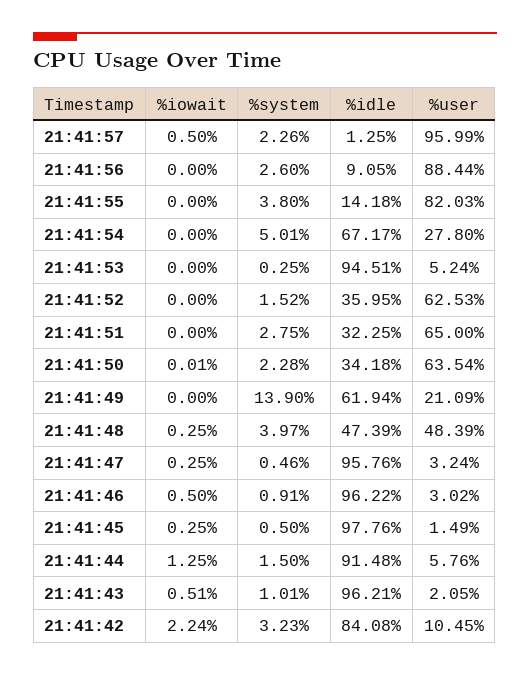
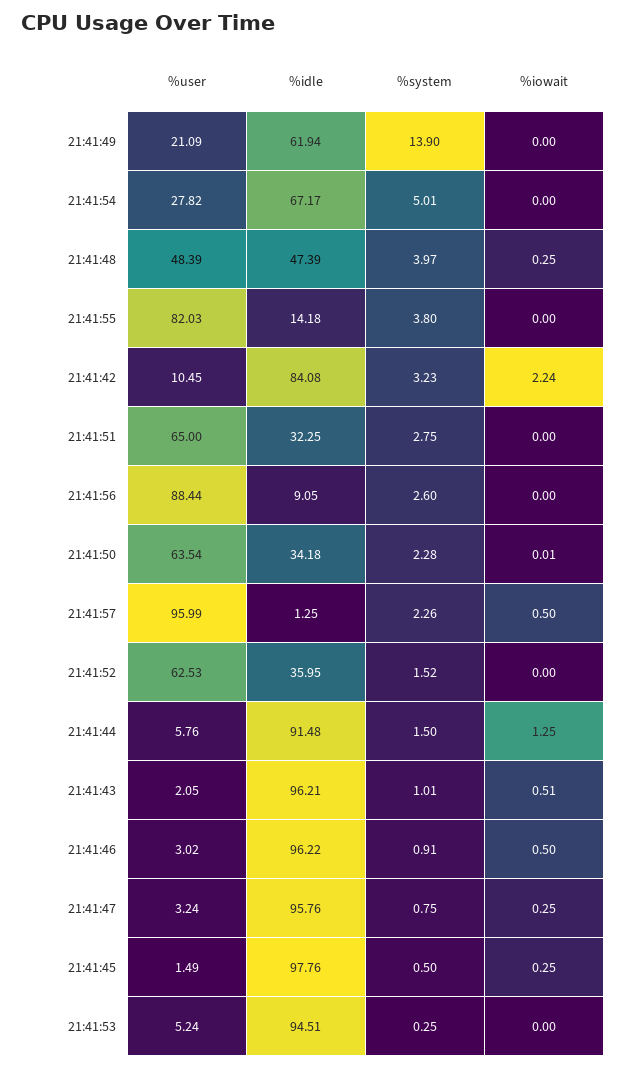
  {
    "%iowait": {
      "21:41:57": 0.5,
      "21:41:56": 0,
      "21:41:55": 0,
      "21:41:54": 0,
      "21:41:53": 0,
      "21:41:52": 0,
      "21:41:51": 0,
      "21:41:50": 0.01,
      "21:41:49": 0,
      "21:41:48": 0.25,
      "21:41:47": 0.25,
      "21:41:46": 0.5,
      "21:41:45": 0.25,
      "21:41:44": 1.25,
      "21:41:43": 0.51,
      "21:41:42": 2.24
    },
    "%system": {
      "21:41:57": 2.26,
      "21:41:56": 2.6,
      "21:41:55": 3.8,
      "21:41:54": 5.01,
      "21:41:53": 0.25,
      "21:41:52": 1.52,
      "21:41:51": 2.75,
      "21:41:50": 2.28,
      "21:41:49": 13.9,
      "21:41:48": 3.97,
-     "21:41:47": 0.46,
+     "21:41:47": 0.75,
      "21:41:46": 0.91,
      "21:41:45": 0.5,
      "21:41:44": 1.5,
      "21:41:43": 1.01,
      "21:41:42": 3.23
    },
    "%idle": {
      "21:41:57": 1.25,
      "21:41:56": 9.05,
      "21:41:55": 14.18,
      "21:41:54": 67.17,
      "21:41:53": 94.51,
      "21:41:52": 35.95,
      "21:41:51": 32.25,
      "21:41:50": 34.18,
      "21:41:49": 61.94,
      "21:41:48": 47.39,
      "21:41:47": 95.76,
      "21:41:46": 96.22,
      "21:41:45": 97.76,
      "21:41:44": 91.48,
      "21:41:43": 96.21,
      "21:41:42": 84.08
    },
    "%user": {
      "21:41:57": 95.99,
      "21:41:56": 88.44,
      "21:41:55": 82.03,
-     "21:41:54": 27.8,
+     "21:41:54": 27.82,
      "21:41:53": 5.24,
      "21:41:52": 62.53,
      "21:41:51": 65,
      "21:41:50": 63.54,
      "21:41:49": 21.09,
      "21:41:48": 48.39,
      "21:41:47": 3.24,
      "21:41:46": 3.02,
      "21:41:45": 1.49,
      "21:41:44": 5.76,
      "21:41:43": 2.05,
      "21:41:42": 10.45
    }
  }

